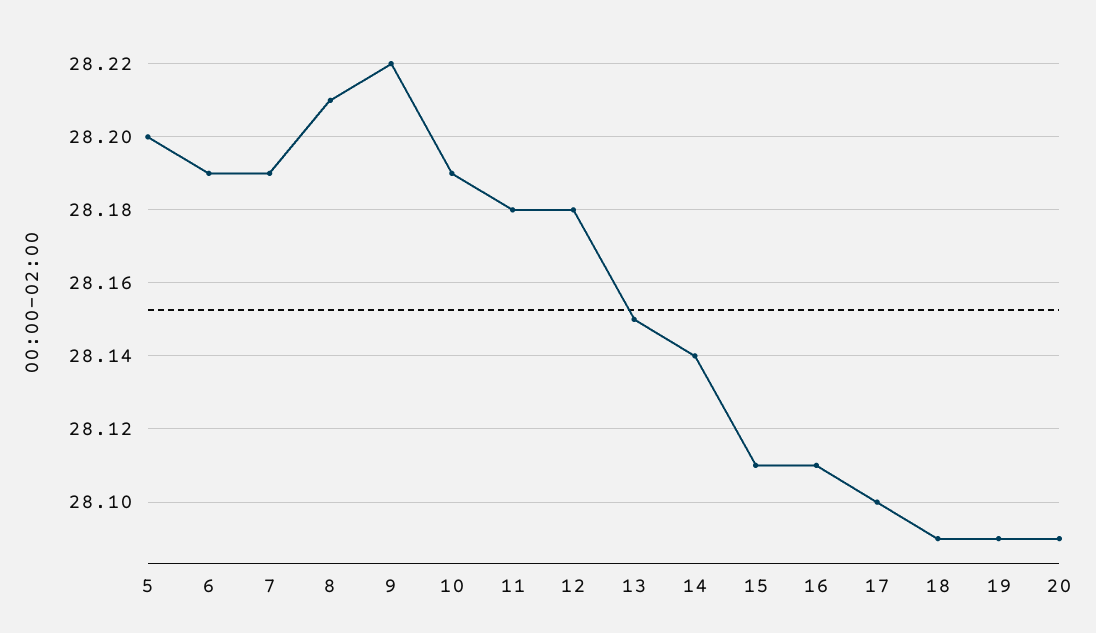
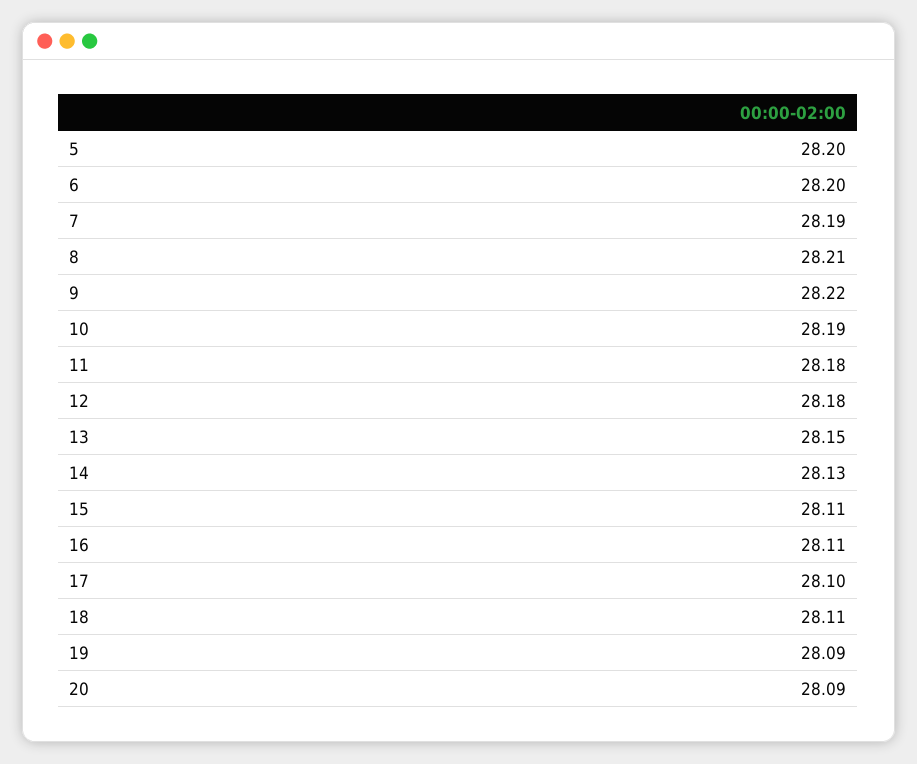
  {
    "5": 28.2,
-   "6": 28.19,
+   "6": 28.2,
    "7": 28.19,
    "8": 28.21,
    "9": 28.22,
    "10": 28.19,
    "11": 28.18,
    "12": 28.18,
    "13": 28.15,
-   "14": 28.14,
+   "14": 28.13,
    "15": 28.11,
    "16": 28.11,
    "17": 28.1,
-   "18": 28.09,
+   "18": 28.11,
    "19": 28.09,
    "20": 28.09
  }

